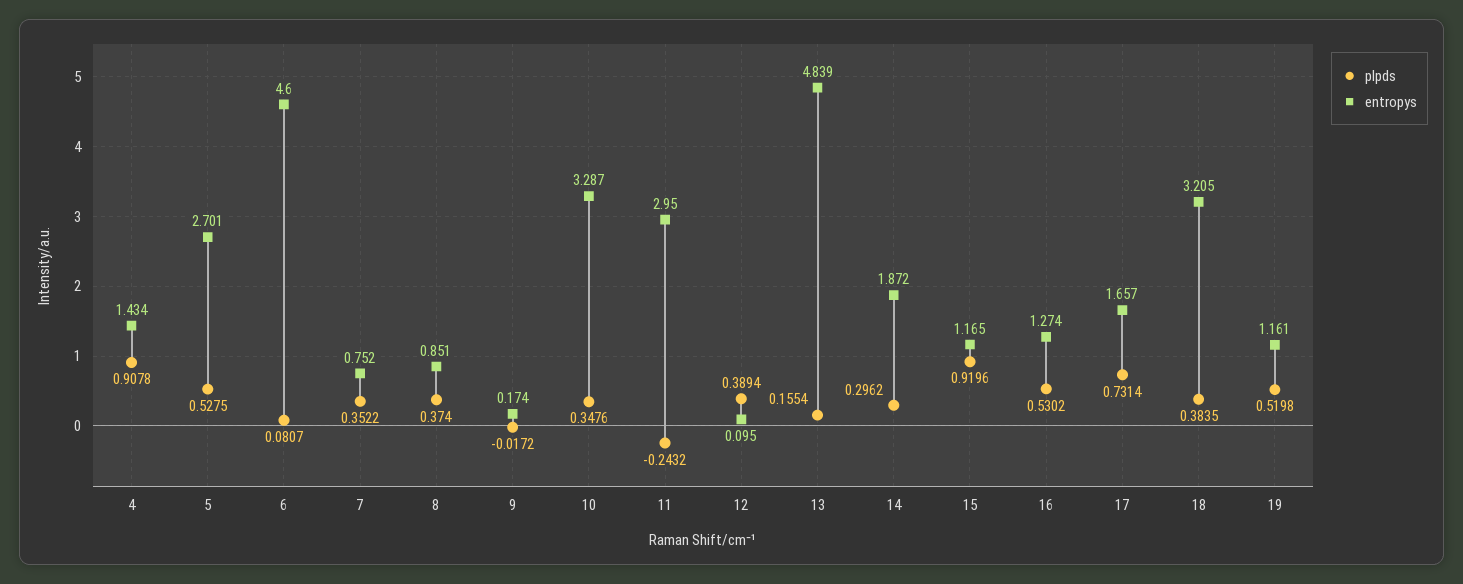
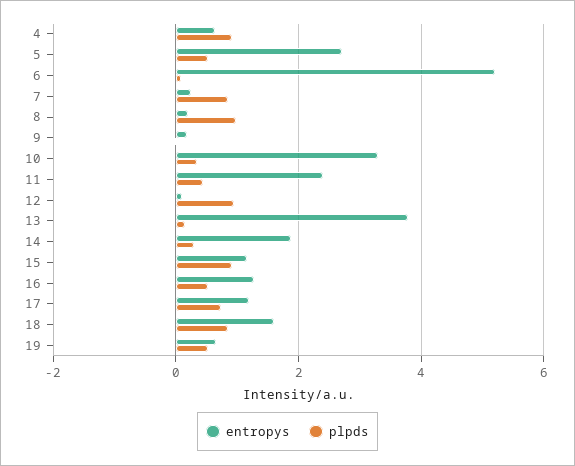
  {
    "plpds": {
      "4": 0.9078,
      "5": 0.5275,
      "6": 0.0807,
-     "7": 0.3522,
+     "7": 0.8,
-     "8": 0.374,
+     "8": 1,
      "9": -0.0172,
      "10": 0.3476,
-     "11": -0.2432,
+     "11": 0.4,
-     "12": 0.3894,
+     "12": 1,
      "13": 0.1554,
      "14": 0.2962,
      "15": 0.9196,
      "16": 0.5302,
      "17": 0.7314,
-     "18": 0.3835,
+     "18": 0.8,
      "19": 0.5198
    },
    "entropys": {
-     "4": 1.434,
+     "4": 0.6,
      "5": 2.701,
-     "6": 4.6,
+     "6": 5.2,
-     "7": 0.752,
+     "7": 0.2,
-     "8": 0.851,
+     "8": 0.2,
      "9": 0.174,
      "10": 3.287,
-     "11": 2.95,
+     "11": 2.4,
      "12": 0.095,
-     "13": 4.839,
+     "13": 3.8,
      "14": 1.872,
      "15": 1.165,
      "16": 1.274,
-     "17": 1.657,
+     "17": 1.2,
-     "18": 3.205,
+     "18": 1.6,
-     "19": 1.161
+     "19": 0.6
    }
  }

